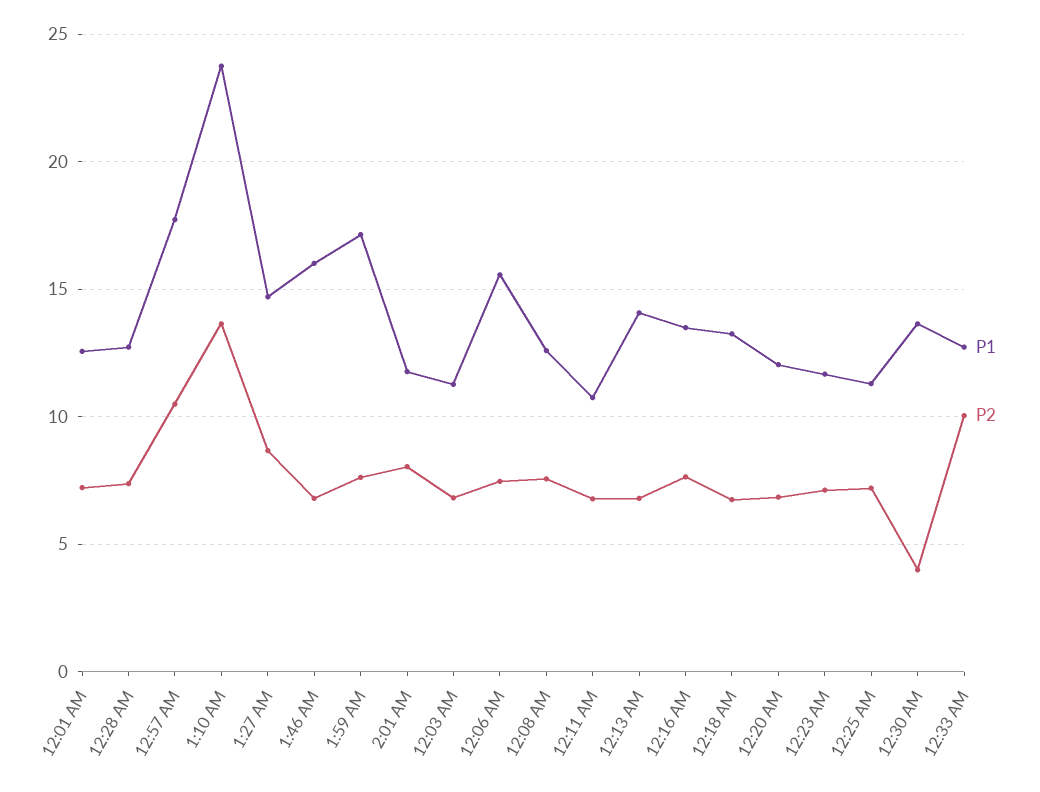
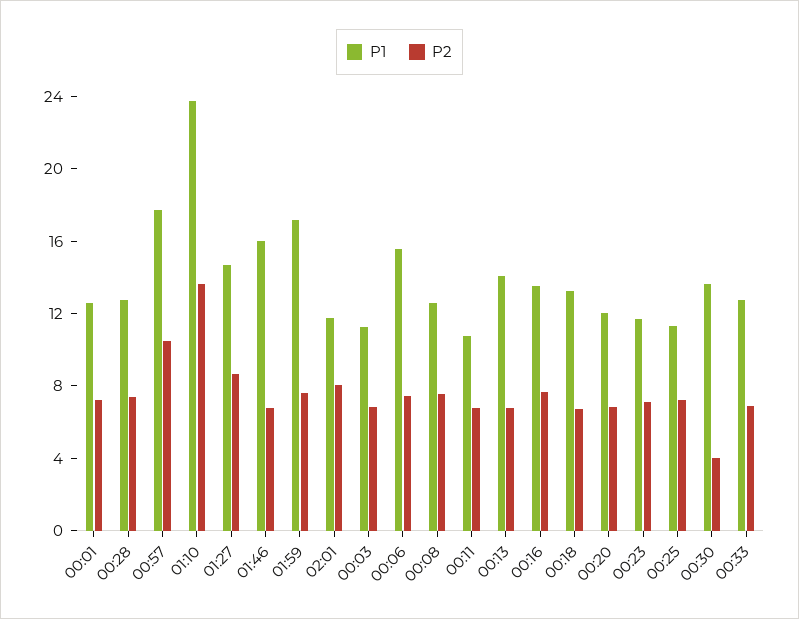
  {
    "P1": {
      "12:01 AM": 12.5,
      "12:28 AM": 12.5,
      "12:57 AM": 17.5,
      "1:10 AM": 24,
      "1:27 AM": 14.5,
      "1:46 AM": 16,
      "1:59 AM": 17,
      "2:01 AM": 12,
      "12:03 AM": 11.5,
      "12:06 AM": 15.5,
      "12:08 AM": 12.5,
      "12:11 AM": 11,
      "12:13 AM": 14,
      "12:16 AM": 13.5,
      "12:18 AM": 13.5,
      "12:20 AM": 12,
      "12:23 AM": 11.5,
      "12:25 AM": 11.5,
      "12:30 AM": 13.5,
      "12:33 AM": 12.5
    },
    "P2": {
      "12:01 AM": 7,
      "12:28 AM": 7.5,
      "12:57 AM": 10.5,
      "1:10 AM": 13.5,
      "1:27 AM": 8.5,
      "1:46 AM": 7,
      "1:59 AM": 7.5,
      "2:01 AM": 8,
      "12:03 AM": 7,
      "12:06 AM": 7.5,
      "12:08 AM": 7.5,
      "12:11 AM": 7,
      "12:13 AM": 7,
      "12:16 AM": 7.5,
      "12:18 AM": 7,
      "12:20 AM": 7,
      "12:23 AM": 7,
      "12:25 AM": 7,
      "12:30 AM": 4,
-     "12:33 AM": 10
+     "12:33 AM": 7
    }
  }

